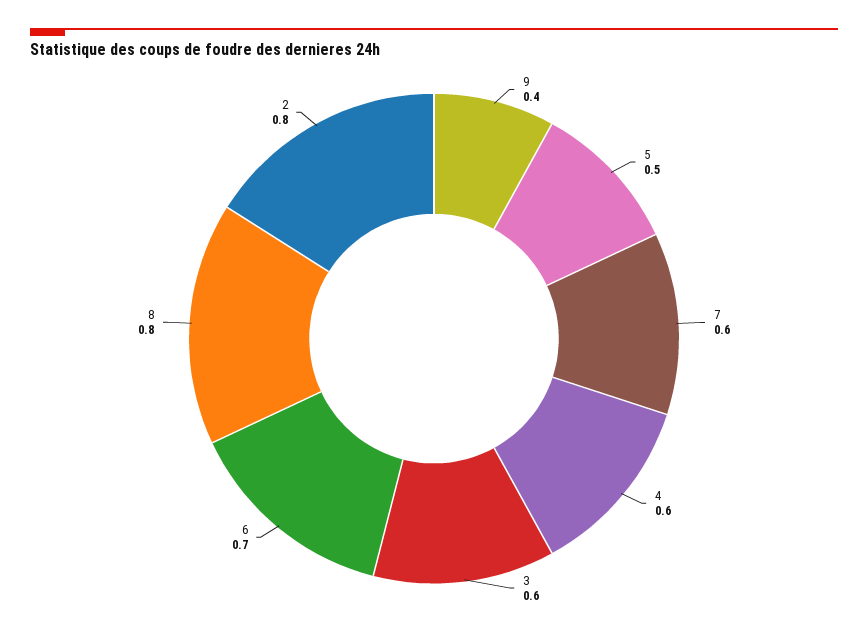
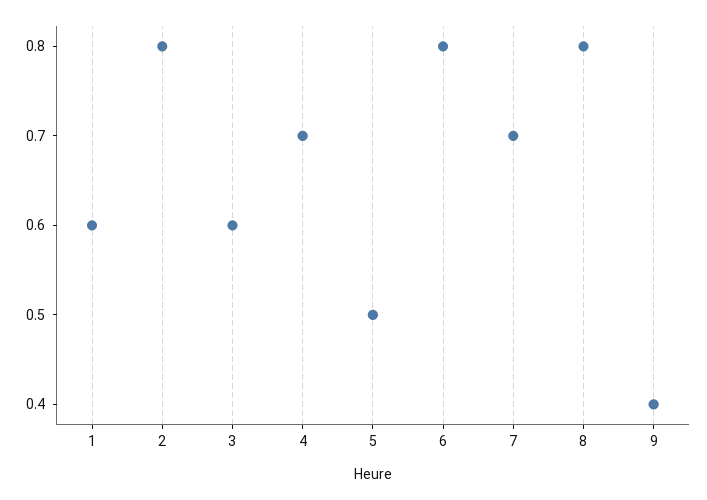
  {
    "9": 0.4,
    "5": 0.5,
-   "7": 0.6,
+   "7": 0.7,
-   "4": 0.6,
+   "4": 0.7,
    "3": 0.6,
-   "6": 0.7,
+   "6": 0.8,
    "8": 0.8,
-   "2": 0.8
+   "2": 0.8,
+   "1": 0.6
  }

